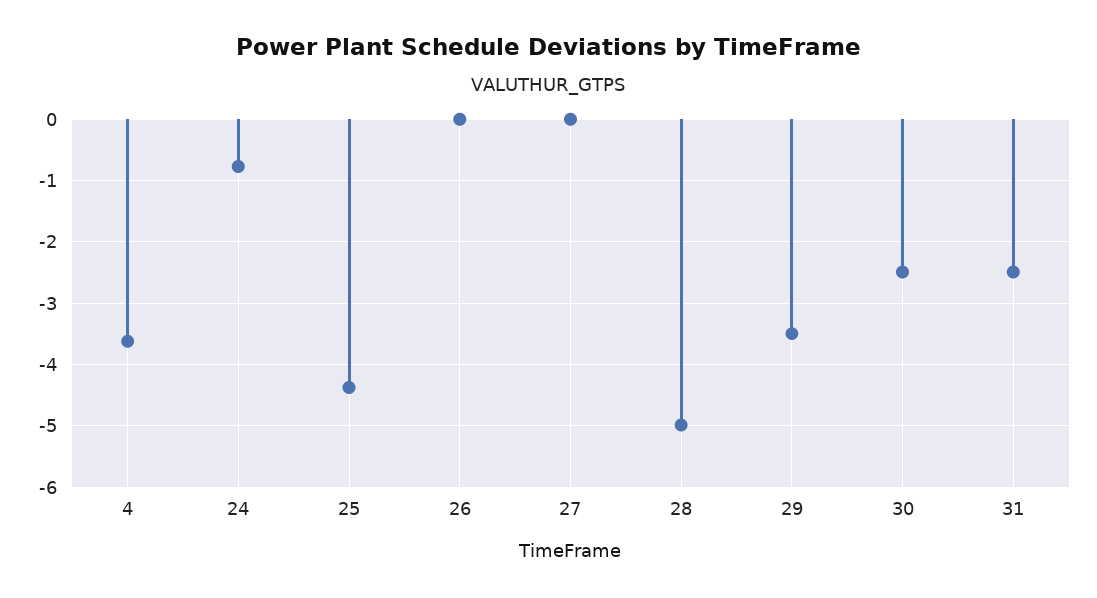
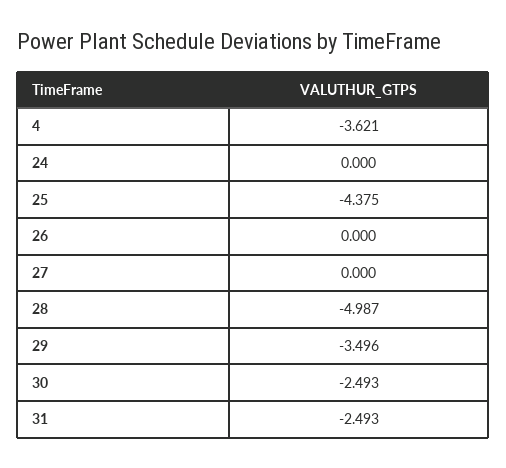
  {
    "4": -3.621,
-   "24": -0.8,
+   "24": 0,
    "25": -4.375,
    "26": 0,
    "27": 0,
    "28": -4.987,
    "29": -3.496,
    "30": -2.493,
    "31": -2.493
  }

